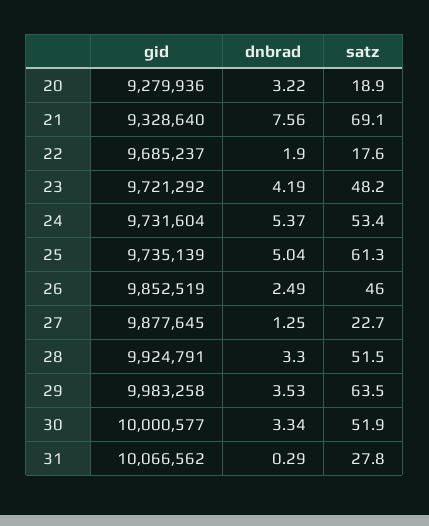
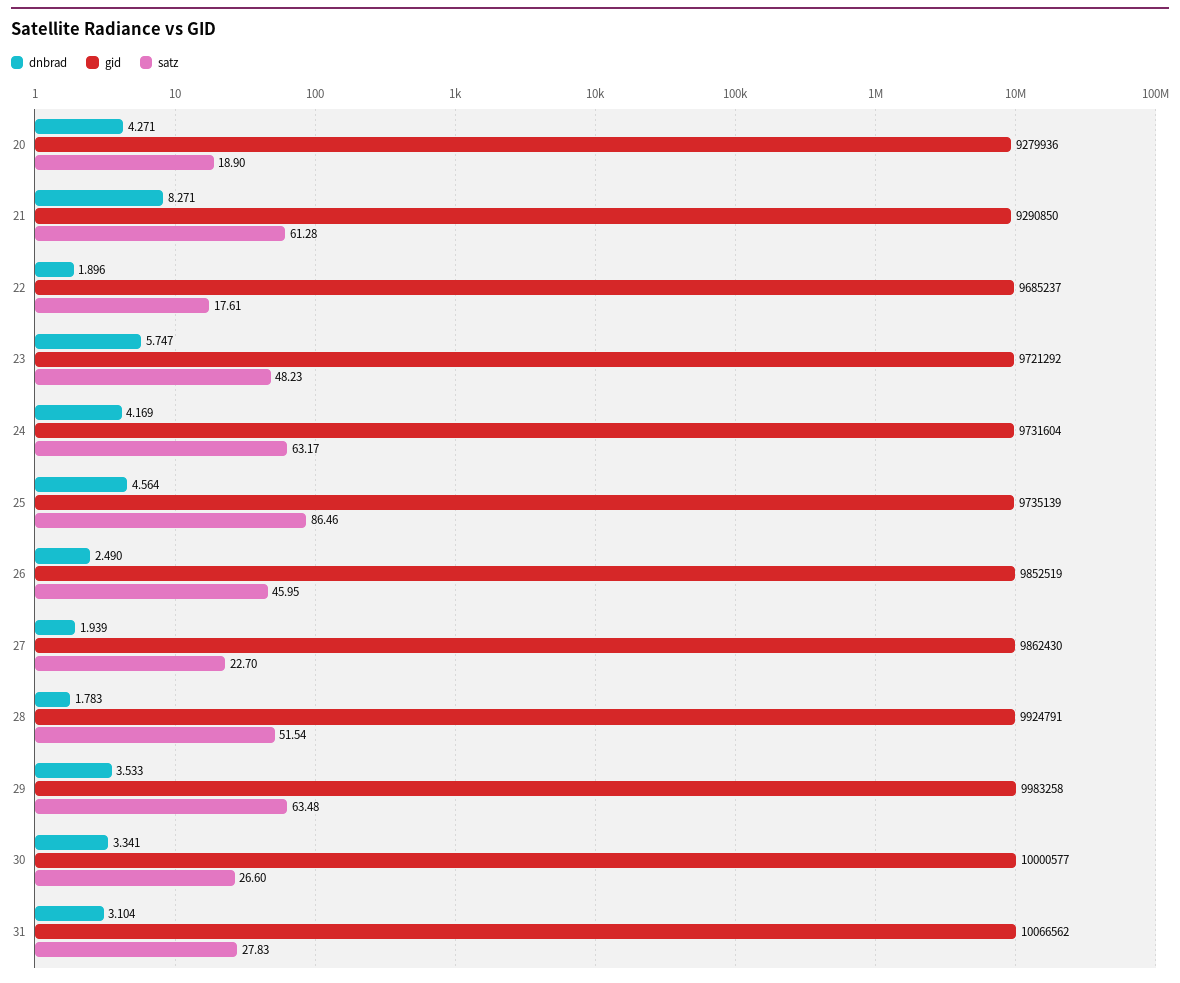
  {
    "gid": {
      "20": 9279936,
-     "21": 9328640,
+     "21": 9290850,
      "22": 9685237,
      "23": 9721292,
      "24": 9731604,
      "25": 9735139,
      "26": 9852519,
-     "27": 9877645,
+     "27": 9862430,
      "28": 9924791,
      "29": 9983258,
      "30": 10000577,
      "31": 10066562
    },
    "dnbrad": {
-     "20": 3.22,
+     "20": 4.271,
-     "21": 7.56,
+     "21": 8.271,
      "22": 1.896,
-     "23": 4.19,
+     "23": 5.747,
-     "24": 5.37,
+     "24": 4.169,
-     "25": 5.04,
+     "25": 4.564,
      "26": 2.49,
-     "27": 1.25,
+     "27": 1.939,
-     "28": 3.3,
+     "28": 1.783,
      "29": 3.533,
      "30": 3.341,
-     "31": 0.29
+     "31": 3.104
    },
    "satz": {
      "20": 18.9,
-     "21": 69.1,
+     "21": 61.28,
      "22": 17.61,
      "23": 48.23,
-     "24": 53.4,
+     "24": 63.17,
-     "25": 61.3,
+     "25": 86.46,
      "26": 45.95,
      "27": 22.7,
      "28": 51.54,
      "29": 63.48,
-     "30": 51.9,
+     "30": 26.6,
      "31": 27.83
    }
  }

